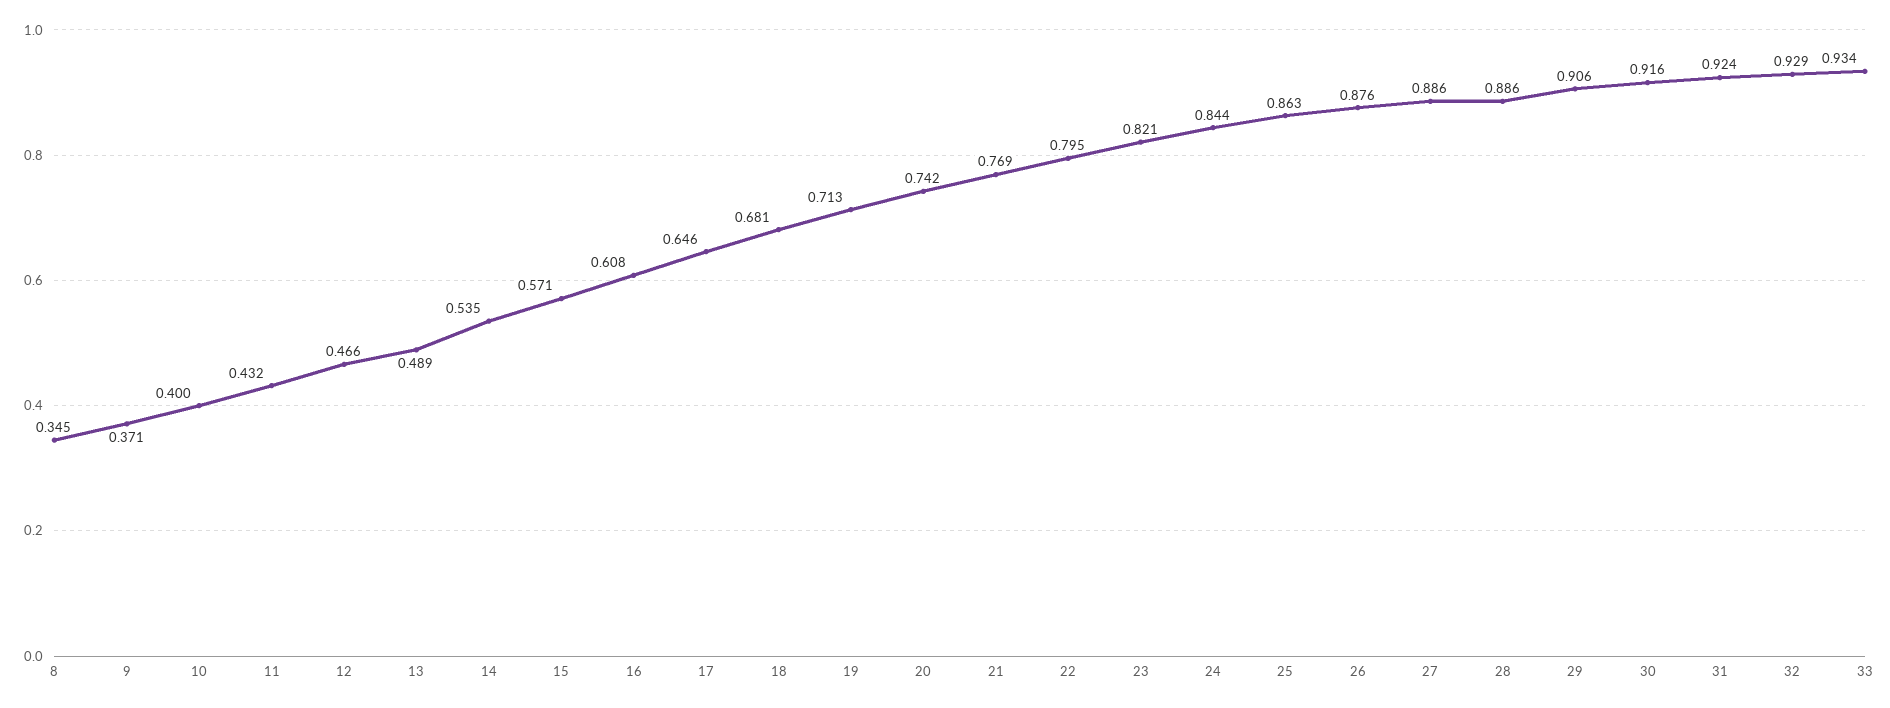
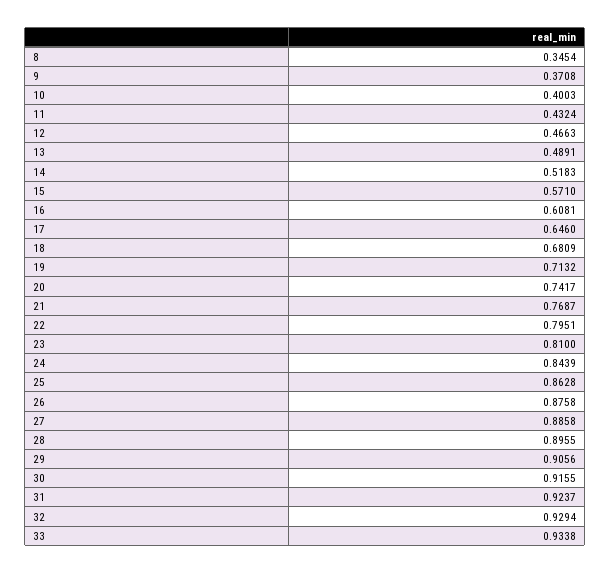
  {
    "8": 0.3454,
    "9": 0.3708,
    "10": 0.4003,
    "11": 0.4324,
    "12": 0.4663,
    "13": 0.4891,
-   "14": 0.535,
+   "14": 0.5183,
    "15": 0.571,
    "16": 0.6081,
    "17": 0.646,
    "18": 0.6809,
    "19": 0.7132,
    "20": 0.7417,
    "21": 0.7687,
    "22": 0.7951,
-   "23": 0.821,
+   "23": 0.81,
    "24": 0.8439,
    "25": 0.8628,
    "26": 0.8758,
    "27": 0.8858,
-   "28": 0.886,
+   "28": 0.8955,
    "29": 0.9056,
    "30": 0.9155,
    "31": 0.9237,
    "32": 0.9294,
    "33": 0.9338
  }

